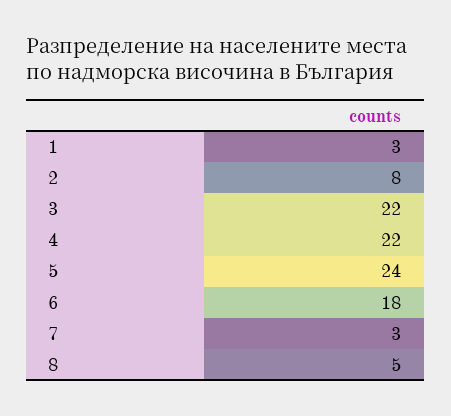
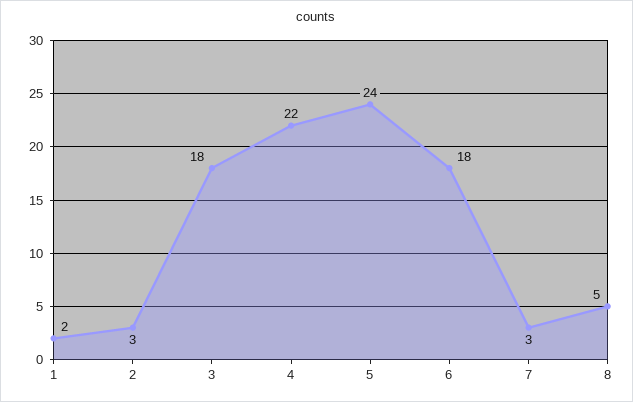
  {
-   "1": 3,
+   "1": 2,
-   "2": 8,
+   "2": 3,
-   "3": 22,
+   "3": 18,
    "4": 22,
    "5": 24,
    "6": 18,
    "7": 3,
    "8": 5
  }

